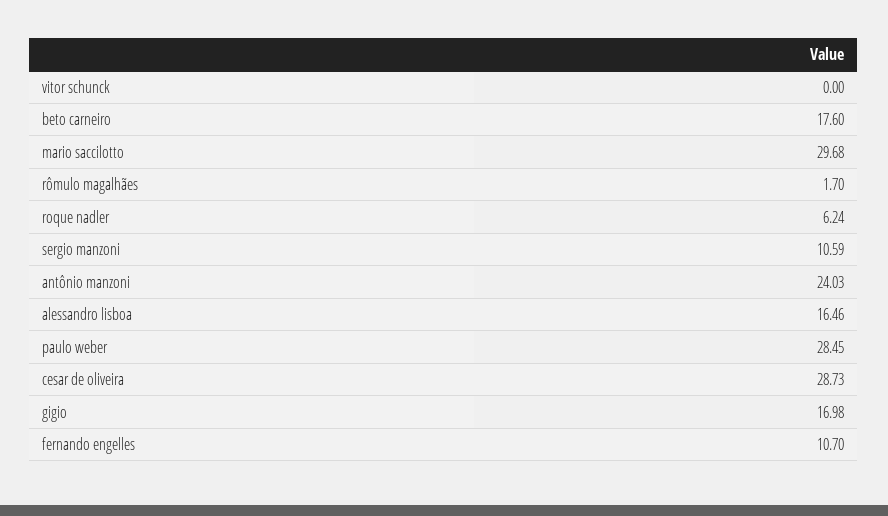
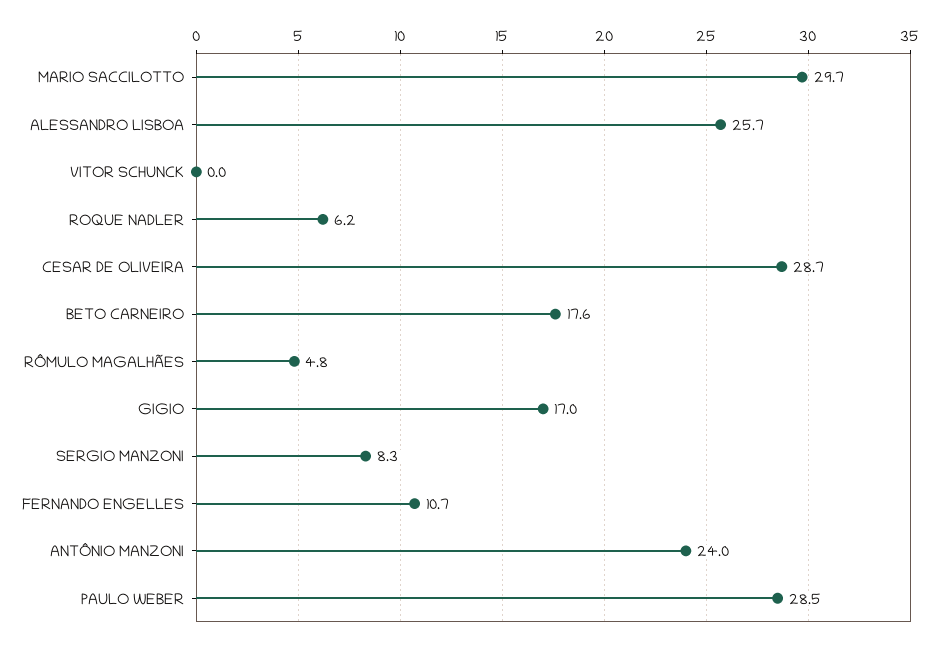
  {
    "vitor schunck": 0,
    "beto carneiro": 17.6,
    "mario saccilotto": 29.68,
-   "rômulo magalhães": 1.7,
+   "rômulo magalhães": 4.8,
    "roque nadler": 6.24,
-   "sergio manzoni": 10.59,
+   "sergio manzoni": 8.3,
    "antônio manzoni": 24.03,
-   "alessandro lisboa": 16.46,
+   "alessandro lisboa": 25.7,
    "paulo weber": 28.45,
    "cesar de oliveira": 28.73,
    "gigio": 16.98,
    "fernando engelles": 10.7
  }

